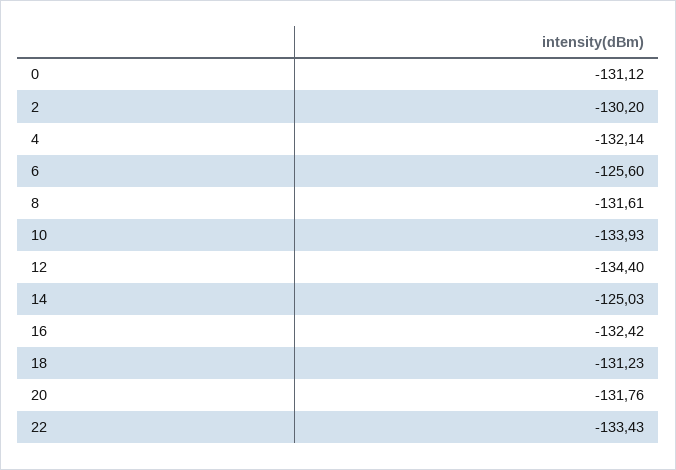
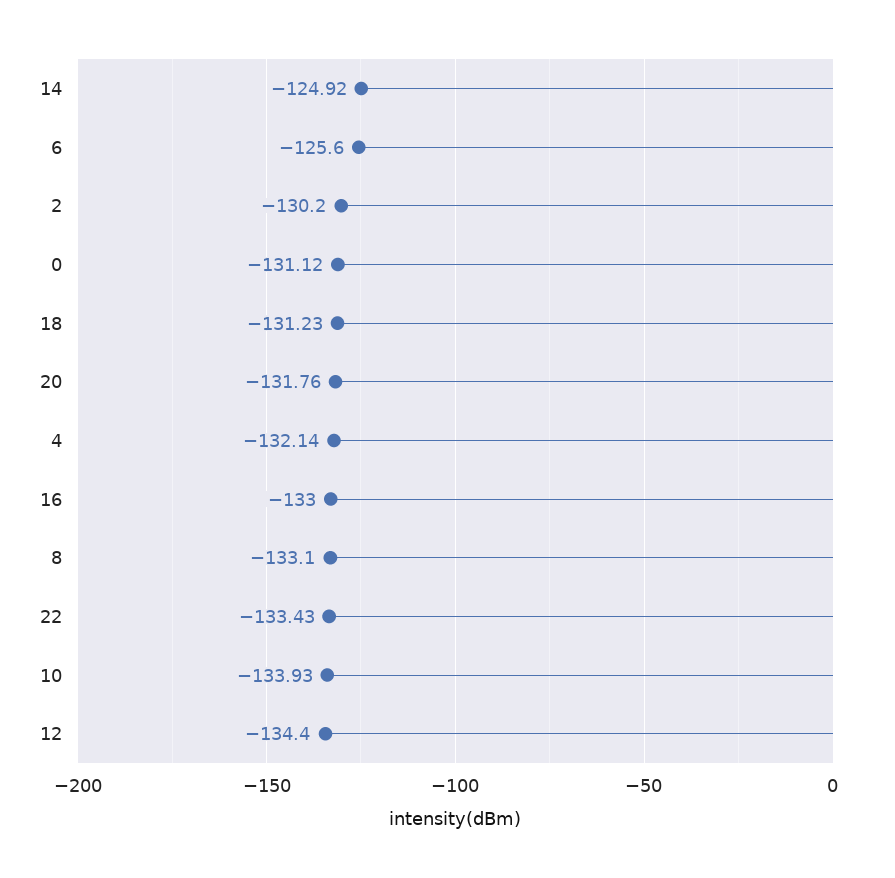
  {
    "0": -131.12,
    "2": -130.2,
    "4": -132.14,
    "6": -125.6,
-   "8": -131.61,
+   "8": -133.1,
    "10": -133.93,
    "12": -134.4,
-   "14": -125.03,
+   "14": -124.92,
-   "16": -132.42,
+   "16": -133,
    "18": -131.23,
    "20": -131.76,
    "22": -133.43
  }

